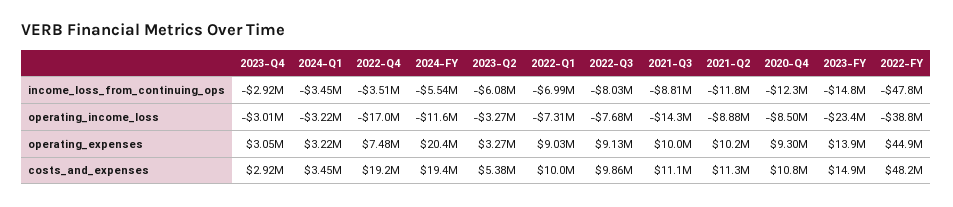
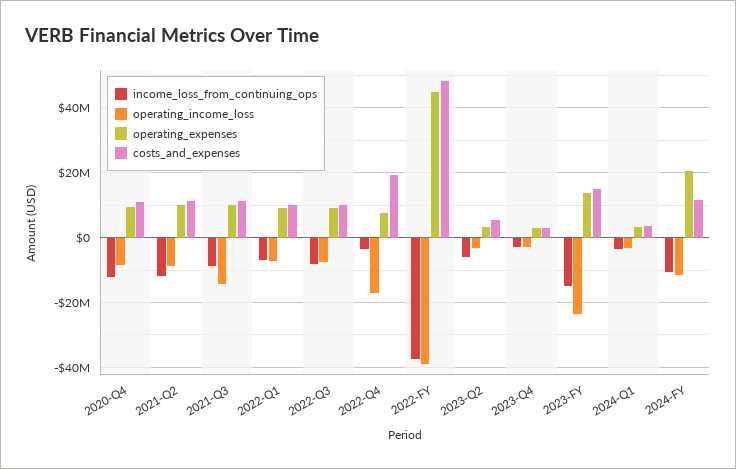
  {
    "income_loss_from_continuing_ops": {
      "2023-Q4": -2920000,
      "2024-Q1": -3450000,
      "2022-Q4": -3510000,
-     "2024-FY": -5540000,
+     "2024-FY": -10000000,
      "2023-Q2": -6080000,
      "2022-Q1": -6990000,
      "2022-Q3": -8030000,
      "2021-Q3": -8810000,
      "2021-Q2": -11800000,
      "2020-Q4": -12300000,
      "2023-FY": -14800000,
-     "2022-FY": -47800000
+     "2022-FY": -38000000
    },
    "operating_income_loss": {
      "2023-Q4": -3010000,
      "2024-Q1": -3220000,
      "2022-Q4": -17000000,
      "2024-FY": -11600000,
      "2023-Q2": -3270000,
      "2022-Q1": -7310000,
      "2022-Q3": -7680000,
      "2021-Q3": -14300000,
      "2021-Q2": -8880000,
      "2020-Q4": -8500000,
      "2023-FY": -23400000,
      "2022-FY": -38800000
    },
    "operating_expenses": {
      "2023-Q4": 3050000,
      "2024-Q1": 3220000,
      "2022-Q4": 7480000,
      "2024-FY": 20400000,
      "2023-Q2": 3270000,
      "2022-Q1": 9030000,
      "2022-Q3": 9130000,
      "2021-Q3": 10000000,
      "2021-Q2": 10200000,
      "2020-Q4": 9300000,
      "2023-FY": 13900000,
      "2022-FY": 44900000
    },
    "costs_and_expenses": {
      "2023-Q4": 2920000,
      "2024-Q1": 3450000,
      "2022-Q4": 19200000,
-     "2024-FY": 19400000,
+     "2024-FY": 12000000,
      "2023-Q2": 5380000,
      "2022-Q1": 10000000,
      "2022-Q3": 9860000,
      "2021-Q3": 11100000,
      "2021-Q2": 11300000,
      "2020-Q4": 10800000,
      "2023-FY": 14900000,
      "2022-FY": 48200000
    }
  }

